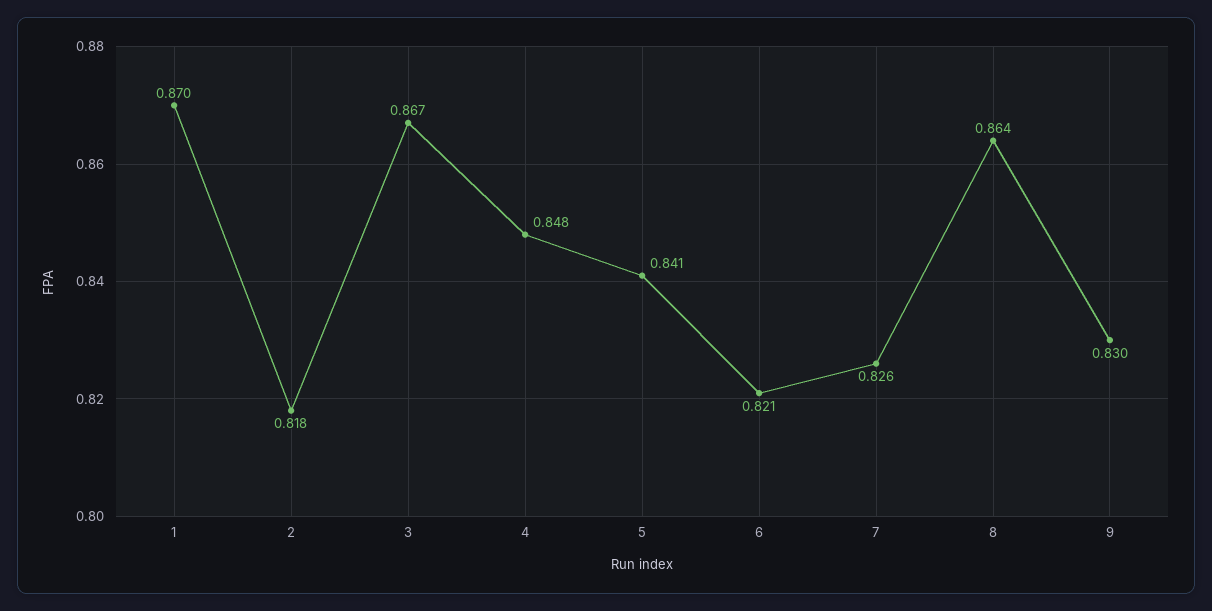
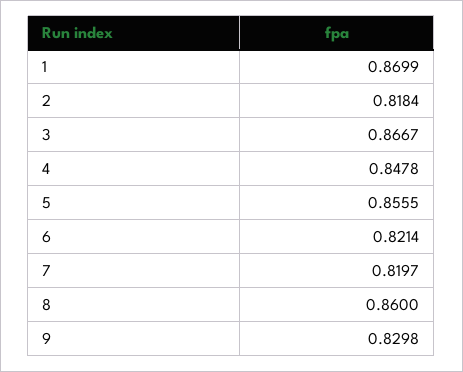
  {
    "1": 0.8699,
    "2": 0.8184,
    "3": 0.8667,
    "4": 0.8478,
-   "5": 0.841,
+   "5": 0.8555,
    "6": 0.8214,
-   "7": 0.826,
+   "7": 0.8197,
-   "8": 0.864,
+   "8": 0.86,
    "9": 0.8298
  }

